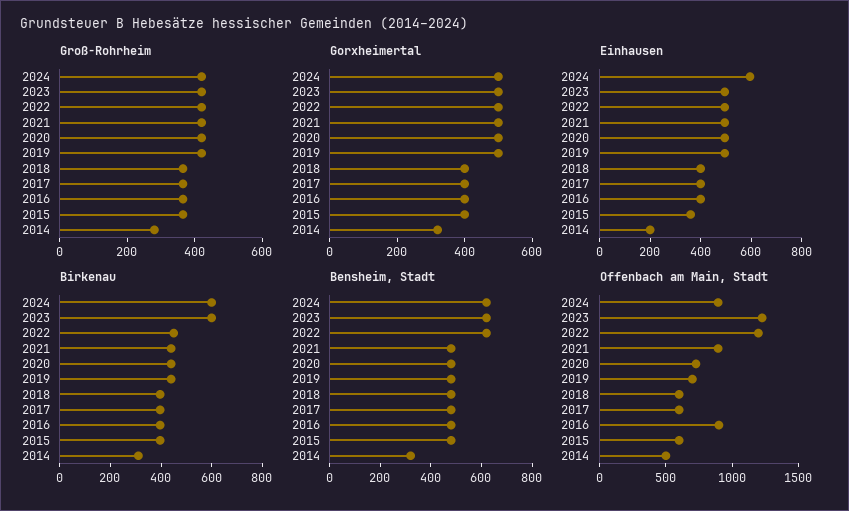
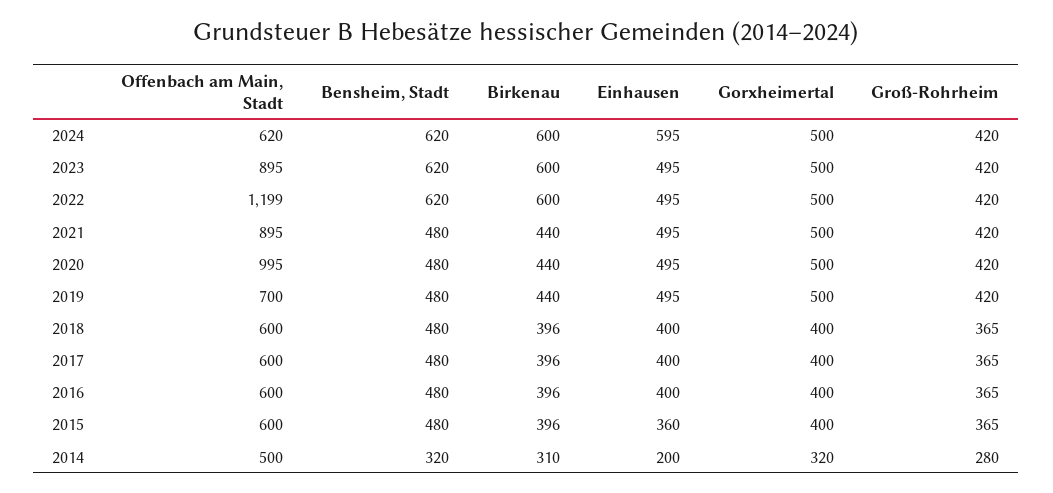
  {
    "Groß-Rohrheim": {
      "2024": 420,
      "2023": 420,
      "2022": 420,
      "2021": 420,
      "2020": 420,
      "2019": 420,
      "2018": 365,
      "2017": 365,
      "2016": 365,
      "2015": 365,
      "2014": 280
    },
    "Gorxheimertal": {
      "2024": 500,
      "2023": 500,
      "2022": 500,
      "2021": 500,
      "2020": 500,
      "2019": 500,
      "2018": 400,
      "2017": 400,
      "2016": 400,
      "2015": 400,
      "2014": 320
    },
    "Einhausen": {
      "2024": 595,
      "2023": 495,
      "2022": 495,
      "2021": 495,
      "2020": 495,
      "2019": 495,
      "2018": 400,
      "2017": 400,
      "2016": 400,
      "2015": 360,
      "2014": 200
    },
    "Birkenau": {
      "2024": 600,
      "2023": 600,
-     "2022": 450,
+     "2022": 600,
      "2021": 440,
      "2020": 440,
      "2019": 440,
      "2018": 396,
      "2017": 396,
      "2016": 396,
      "2015": 396,
      "2014": 310
    },
    "Bensheim, Stadt": {
      "2024": 620,
      "2023": 620,
      "2022": 620,
      "2021": 480,
      "2020": 480,
      "2019": 480,
      "2018": 480,
      "2017": 480,
      "2016": 480,
      "2015": 480,
      "2014": 320
    },
    "Offenbach am Main, Stadt": {
-     "2024": 900,
+     "2024": 620,
-     "2023": 1200,
+     "2023": 895,
      "2022": 1199,
      "2021": 895,
-     "2020": 700,
+     "2020": 995,
      "2019": 700,
      "2018": 600,
      "2017": 600,
-     "2016": 900,
+     "2016": 600,
      "2015": 600,
      "2014": 500
    }
  }

